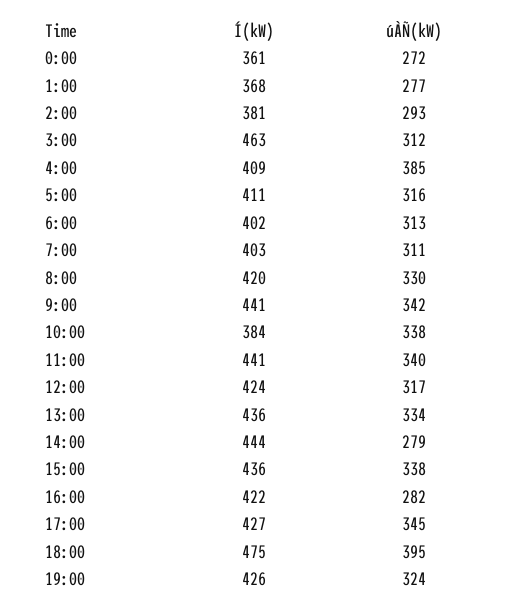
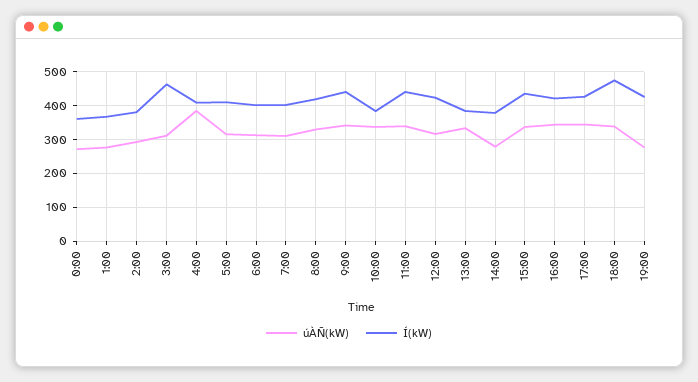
  {
    "Í(kW)": {
      "0:00": 361,
      "1:00": 368,
      "2:00": 381,
      "3:00": 463,
      "4:00": 409,
      "5:00": 411,
      "6:00": 402,
      "7:00": 403,
      "8:00": 420,
      "9:00": 441,
      "10:00": 384,
      "11:00": 441,
      "12:00": 424,
-     "13:00": 436,
+     "13:00": 380,
-     "14:00": 444,
+     "14:00": 380,
      "15:00": 436,
      "16:00": 422,
      "17:00": 427,
      "18:00": 475,
      "19:00": 426
    },
    "úÀÑ(kW)": {
      "0:00": 272,
      "1:00": 277,
      "2:00": 293,
      "3:00": 312,
      "4:00": 385,
      "5:00": 316,
      "6:00": 313,
      "7:00": 311,
      "8:00": 330,
      "9:00": 342,
      "10:00": 338,
      "11:00": 340,
      "12:00": 317,
      "13:00": 334,
      "14:00": 279,
      "15:00": 338,
-     "16:00": 282,
+     "16:00": 340,
      "17:00": 345,
-     "18:00": 395,
+     "18:00": 340,
-     "19:00": 324
+     "19:00": 280
    }
  }

